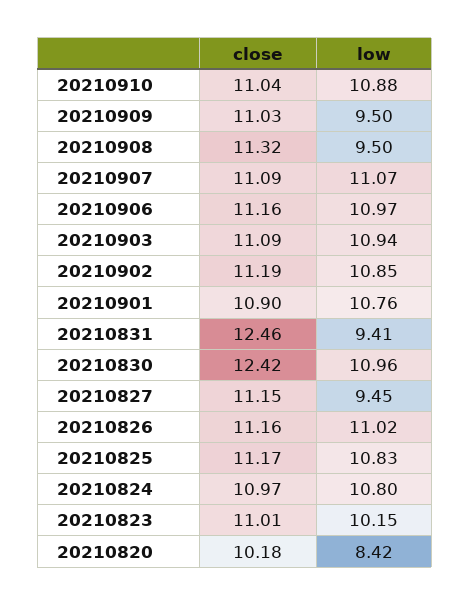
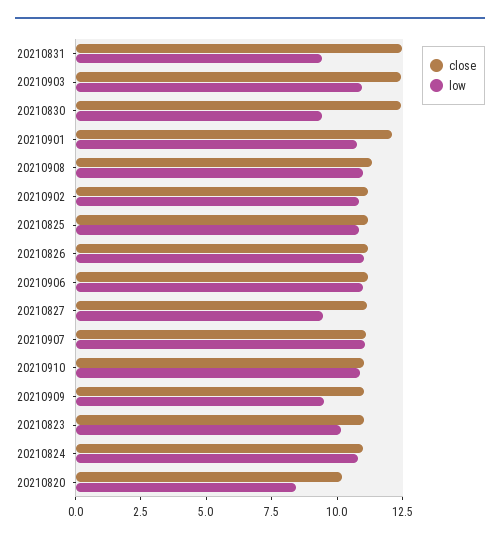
  {
    "close": {
      "20210910": 11.04,
      "20210909": 11.03,
      "20210908": 11.32,
      "20210907": 11.09,
      "20210906": 11.16,
-     "20210903": 11.09,
+     "20210903": 12.5,
      "20210902": 11.19,
-     "20210901": 10.9,
+     "20210901": 12,
      "20210831": 12.46,
      "20210830": 12.42,
      "20210827": 11.15,
      "20210826": 11.16,
      "20210825": 11.17,
      "20210824": 10.97,
      "20210823": 11.01,
      "20210820": 10.18
    },
    "low": {
      "20210910": 10.88,
      "20210909": 9.5,
-     "20210908": 9.5,
+     "20210908": 11,
      "20210907": 11.07,
      "20210906": 10.97,
      "20210903": 10.94,
      "20210902": 10.85,
      "20210901": 10.76,
      "20210831": 9.41,
-     "20210830": 10.96,
+     "20210830": 9.5,
      "20210827": 9.45,
      "20210826": 11.02,
      "20210825": 10.83,
      "20210824": 10.8,
      "20210823": 10.15,
      "20210820": 8.42
    }
  }

